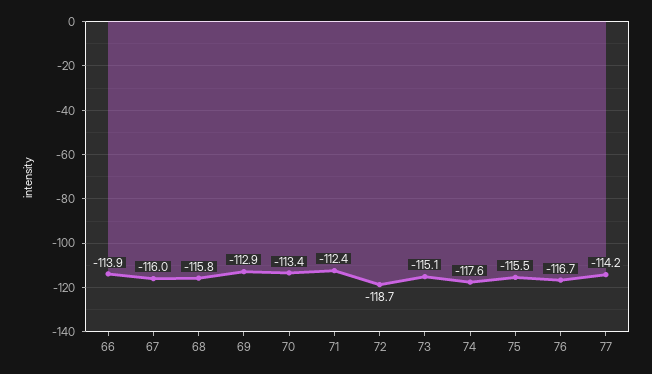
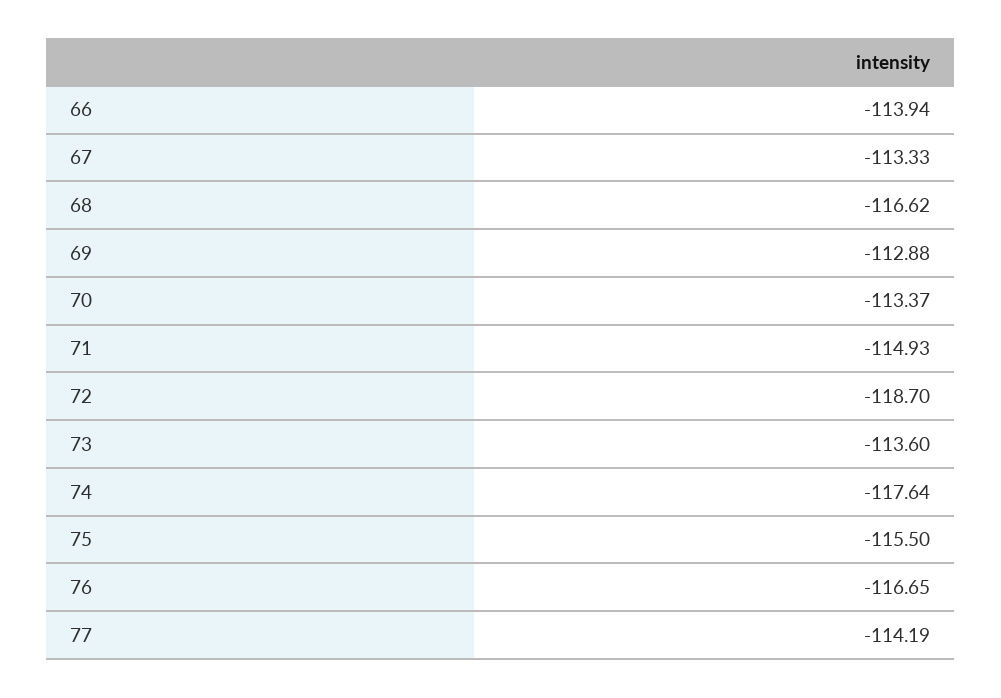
  {
    "66": -113.94,
-   "67": -116,
+   "67": -113.33,
-   "68": -115.8,
+   "68": -116.62,
    "69": -112.88,
    "70": -113.37,
-   "71": -112.4,
+   "71": -114.93,
    "72": -118.7,
-   "73": -115.1,
+   "73": -113.6,
    "74": -117.64,
    "75": -115.5,
    "76": -116.65,
    "77": -114.19
  }

